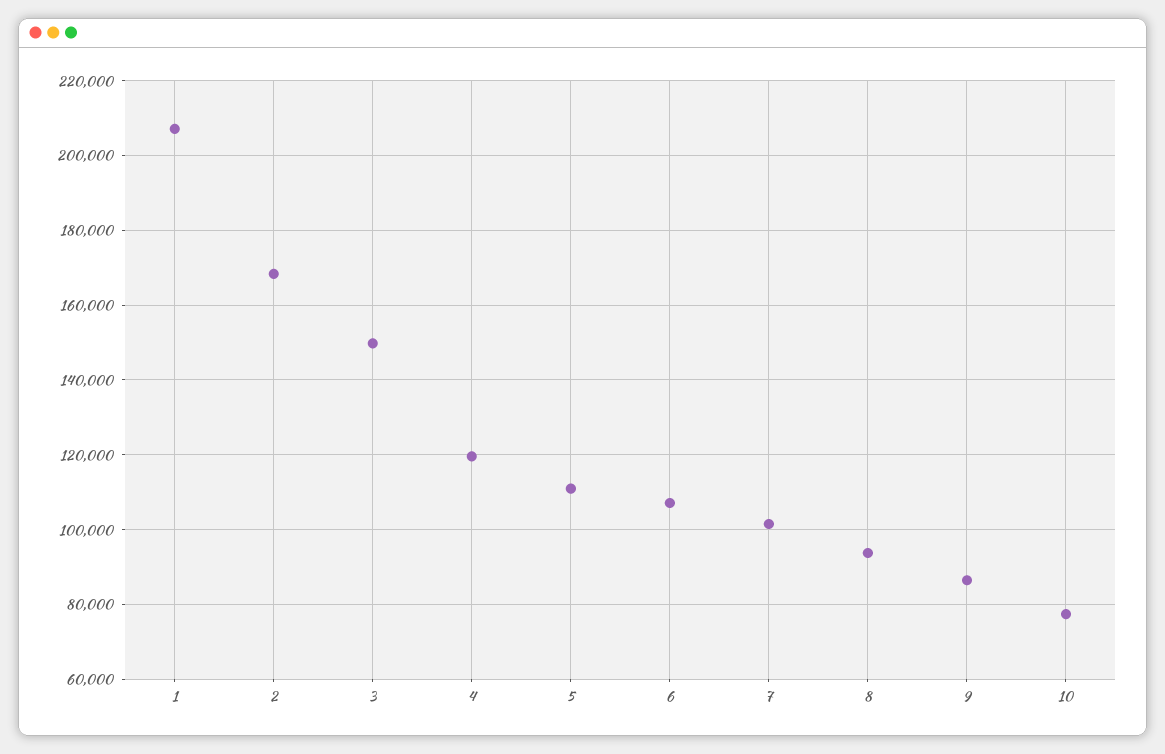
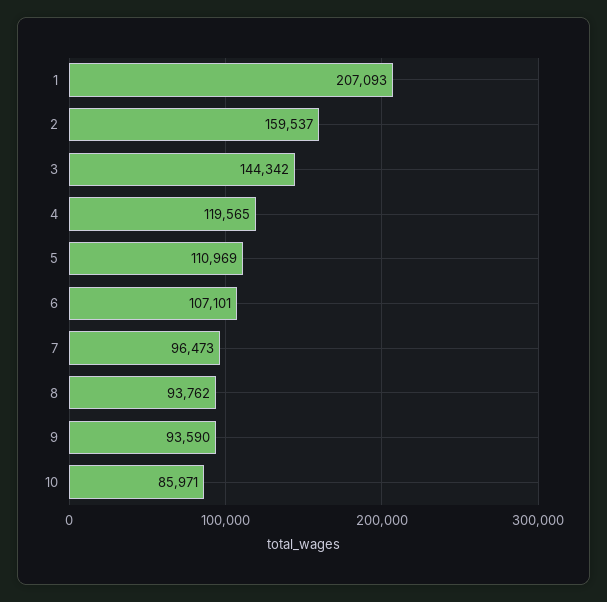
  {
    "1": 207093,
-   "2": 168000,
+   "2": 159537,
-   "3": 150000,
+   "3": 144342,
    "4": 119565,
    "5": 110969,
    "6": 107101,
-   "7": 102000,
+   "7": 96473,
    "8": 93762,
-   "9": 86000,
+   "9": 93590,
-   "10": 78000
+   "10": 85971
  }

